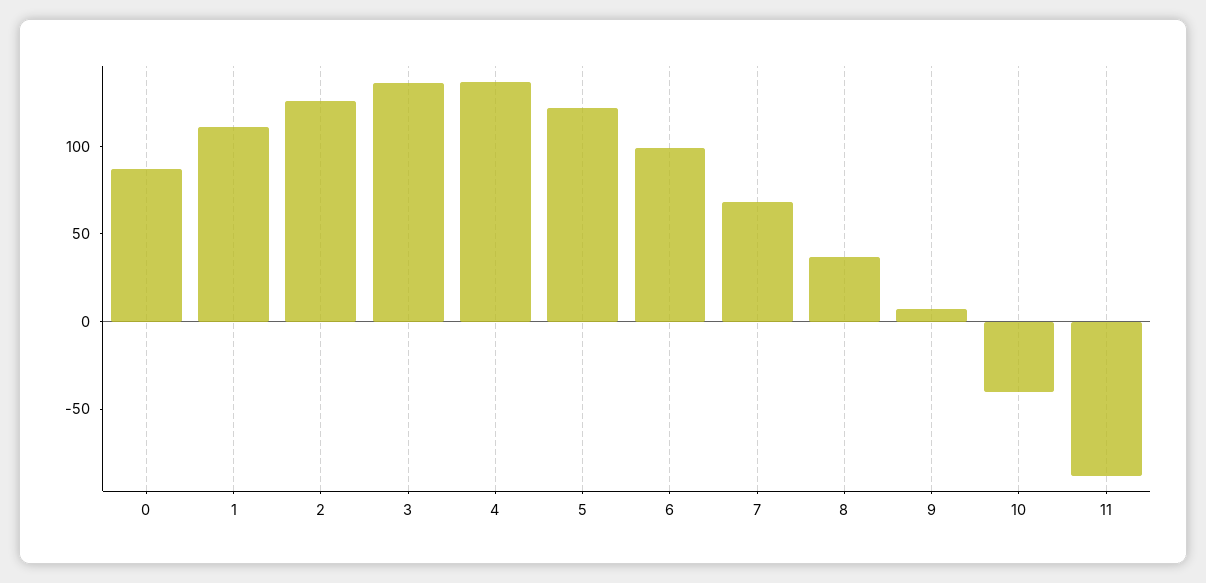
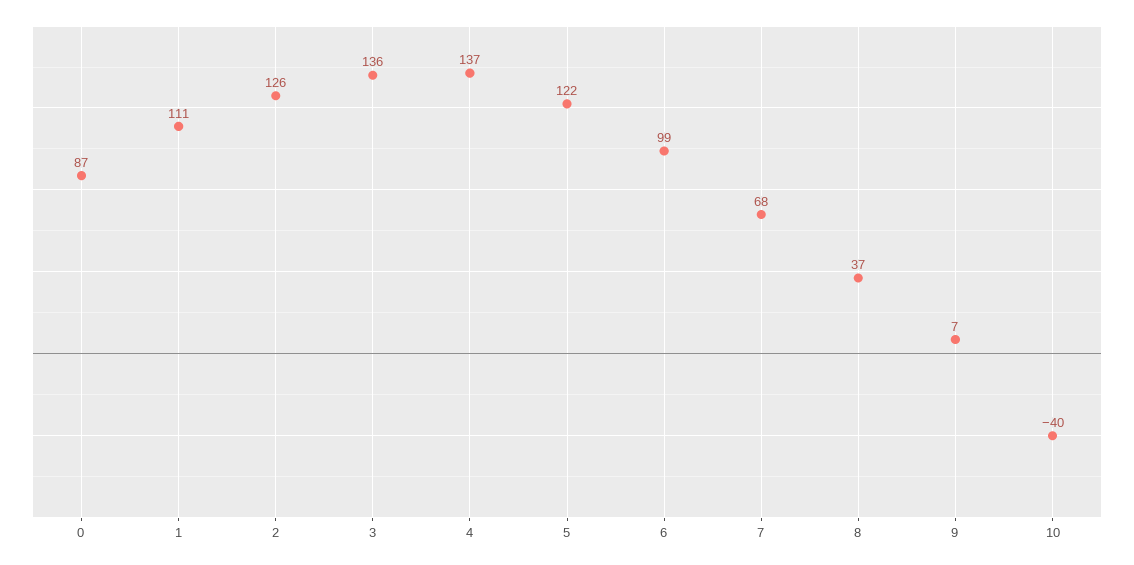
  {
    "0": 87,
    "1": 111,
    "2": 126,
    "3": 136,
    "4": 137,
    "5": 122,
    "6": 99,
    "7": 68,
    "8": 37,
    "9": 7,
-   "10": -40,
+   "10": -40
-   "11": -90
  }

